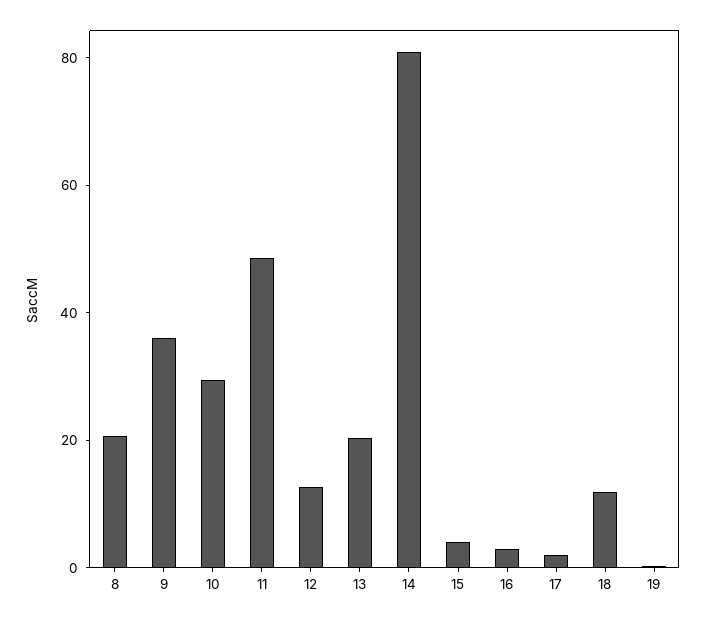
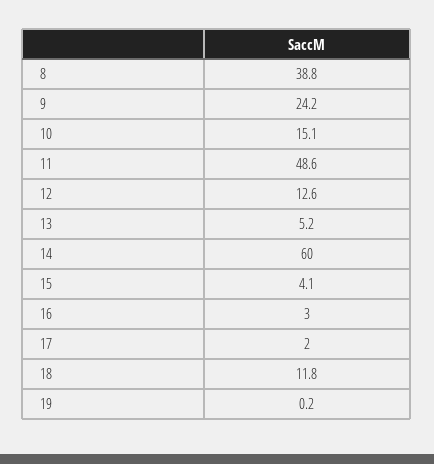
  {
-   "8": 20,
+   "8": 38.8,
-   "9": 35,
+   "9": 24.2,
-   "10": 30,
+   "10": 15.1,
    "11": 48.6,
    "12": 12.6,
-   "13": 20,
+   "13": 5.2,
-   "14": 80,
+   "14": 60,
    "15": 4.1,
    "16": 3,
    "17": 2,
    "18": 11.8,
    "19": 0.2
  }

